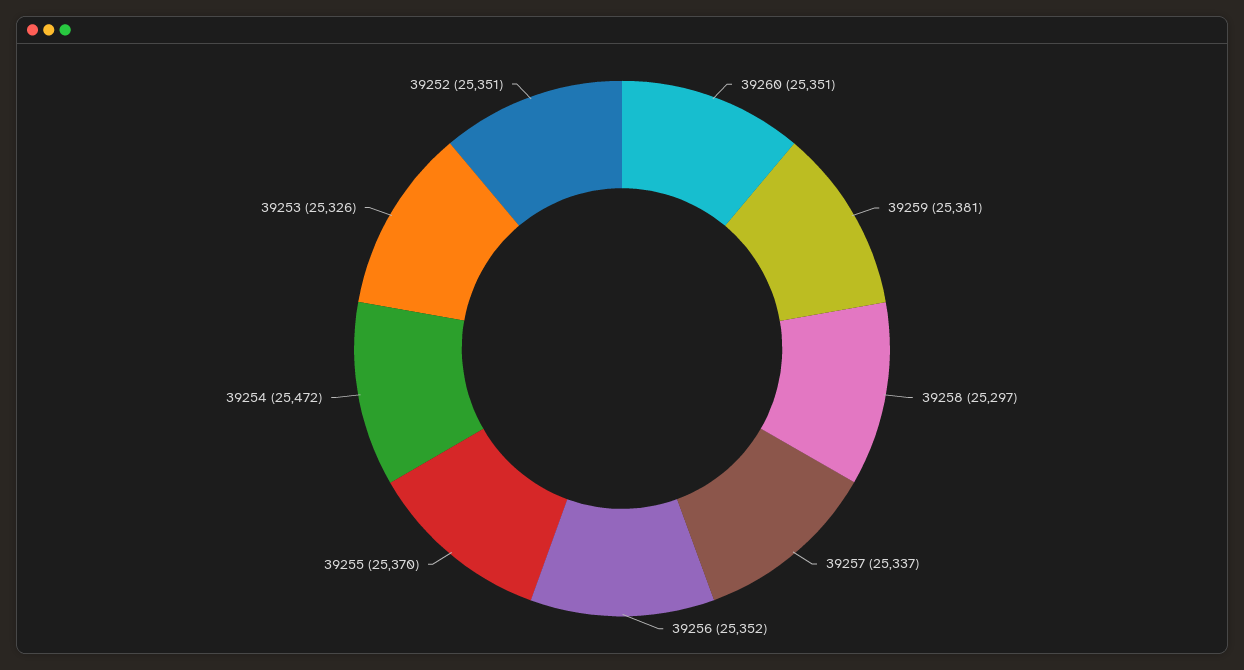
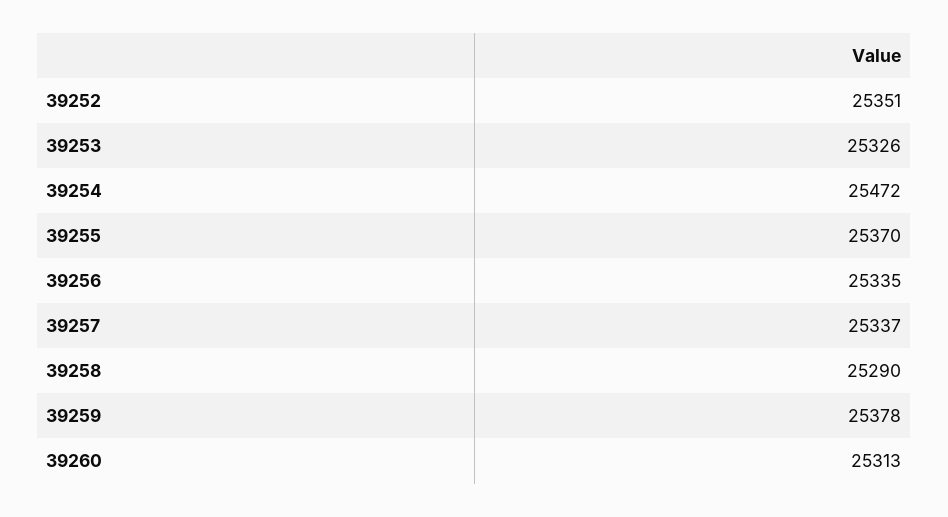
  {
-   "39260": 25351,
+   "39260": 25313,
-   "39259": 25381,
+   "39259": 25378,
-   "39258": 25297,
+   "39258": 25290,
    "39257": 25337,
-   "39256": 25352,
+   "39256": 25335,
    "39255": 25370,
    "39254": 25472,
    "39253": 25326,
    "39252": 25351
  }

